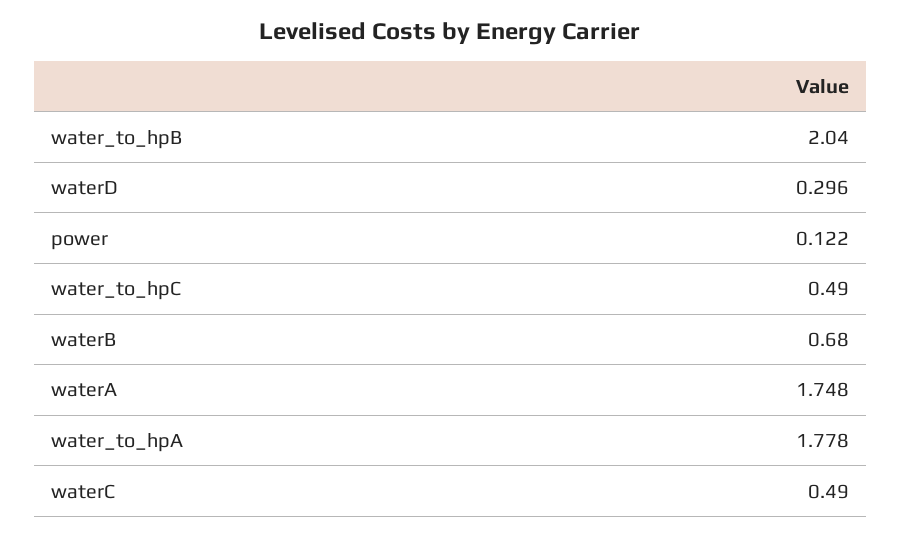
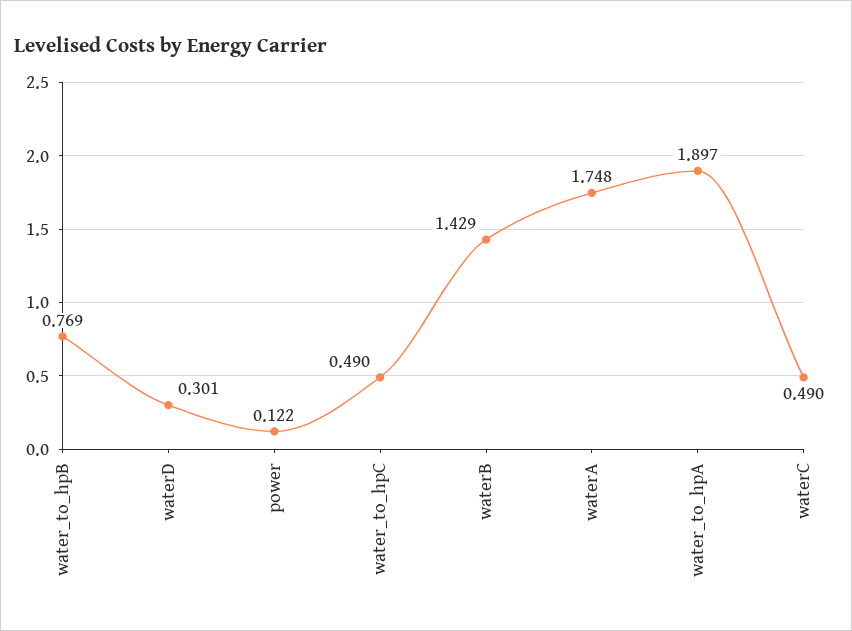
  {
-   "water_to_hpB": 2.04,
+   "water_to_hpB": 0.769,
-   "waterD": 0.296,
+   "waterD": 0.301,
    "power": 0.122,
    "water_to_hpC": 0.49,
-   "waterB": 0.68,
+   "waterB": 1.429,
    "waterA": 1.748,
-   "water_to_hpA": 1.778,
+   "water_to_hpA": 1.897,
    "waterC": 0.49
  }

